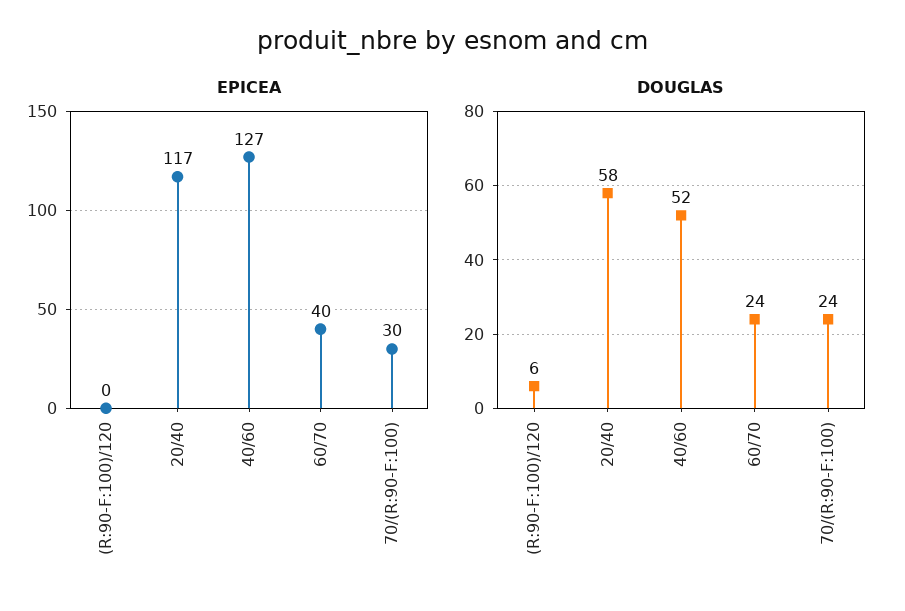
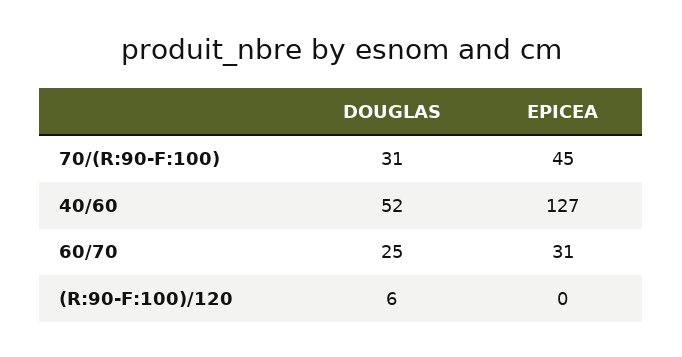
  {
    "EPICEA": {
      "(R:90-F:100)/120": 0,
-     "20/40": 117,
      "40/60": 127,
-     "60/70": 40,
+     "60/70": 31,
-     "70/(R:90-F:100)": 30
+     "70/(R:90-F:100)": 45
    },
    "DOUGLAS": {
      "(R:90-F:100)/120": 6,
-     "20/40": 58,
      "40/60": 52,
-     "60/70": 24,
+     "60/70": 25,
-     "70/(R:90-F:100)": 24
+     "70/(R:90-F:100)": 31
    }
  }

